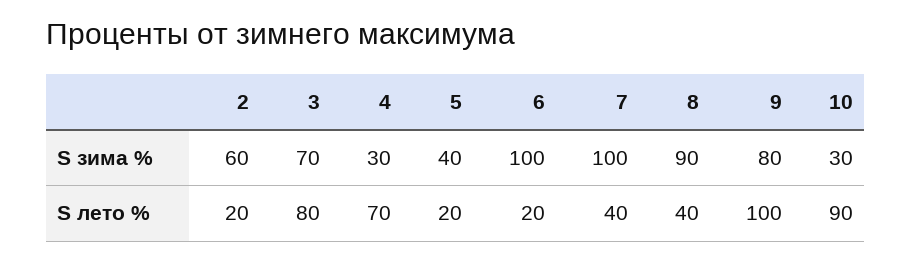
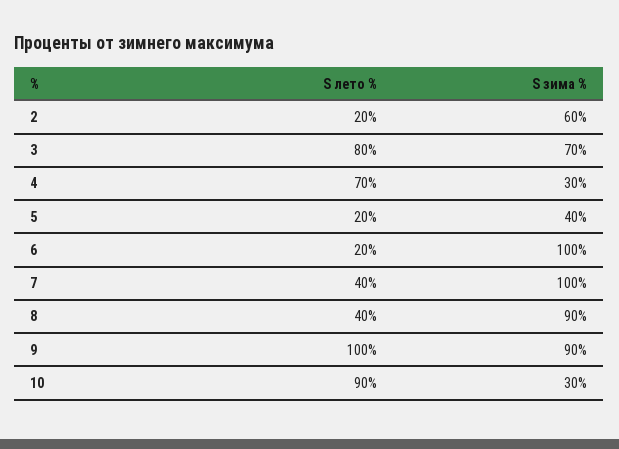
  {
    "2": {
      "S зима %": 60,
      "S лето %": 20
    },
    "3": {
      "S зима %": 70,
      "S лето %": 80
    },
    "4": {
      "S зима %": 30,
      "S лето %": 70
    },
    "5": {
      "S зима %": 40,
      "S лето %": 20
    },
    "6": {
      "S зима %": 100,
      "S лето %": 20
    },
    "7": {
      "S зима %": 100,
      "S лето %": 40
    },
    "8": {
      "S зима %": 90,
      "S лето %": 40
    },
    "9": {
-     "S зима %": 80,
+     "S зима %": 90,
      "S лето %": 100
    },
    "10": {
      "S зима %": 30,
      "S лето %": 90
    }
  }

